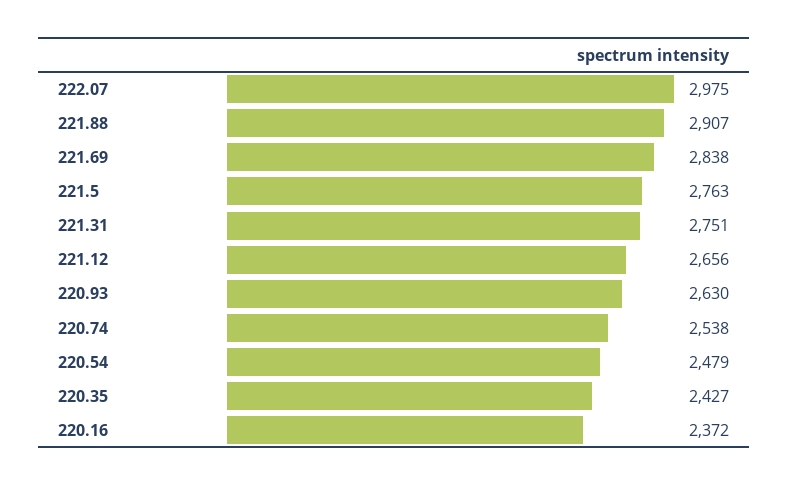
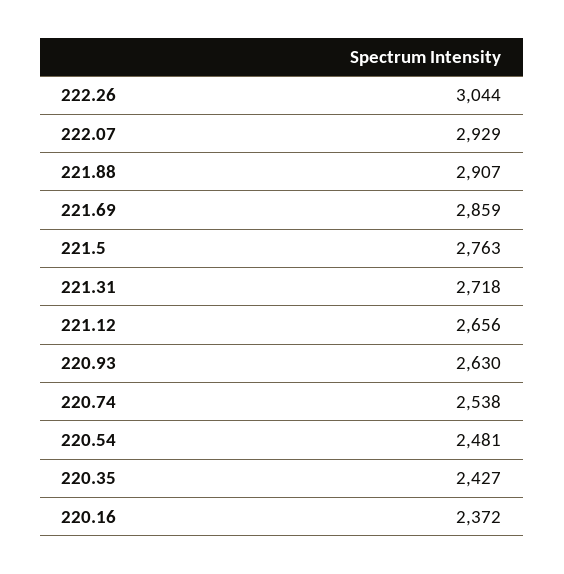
  {
-   "222.07": 2975,
+   "222.07": 2929,
    "221.88": 2907,
-   "221.69": 2838,
+   "221.69": 2859,
    "221.5": 2763,
-   "221.31": 2751,
+   "221.31": 2718,
    "221.12": 2656,
    "220.93": 2630,
    "220.74": 2538,
-   "220.54": 2479,
+   "220.54": 2481,
    "220.35": 2427,
-   "220.16": 2372
+   "220.16": 2372,
+   "222.26": 3044
  }

